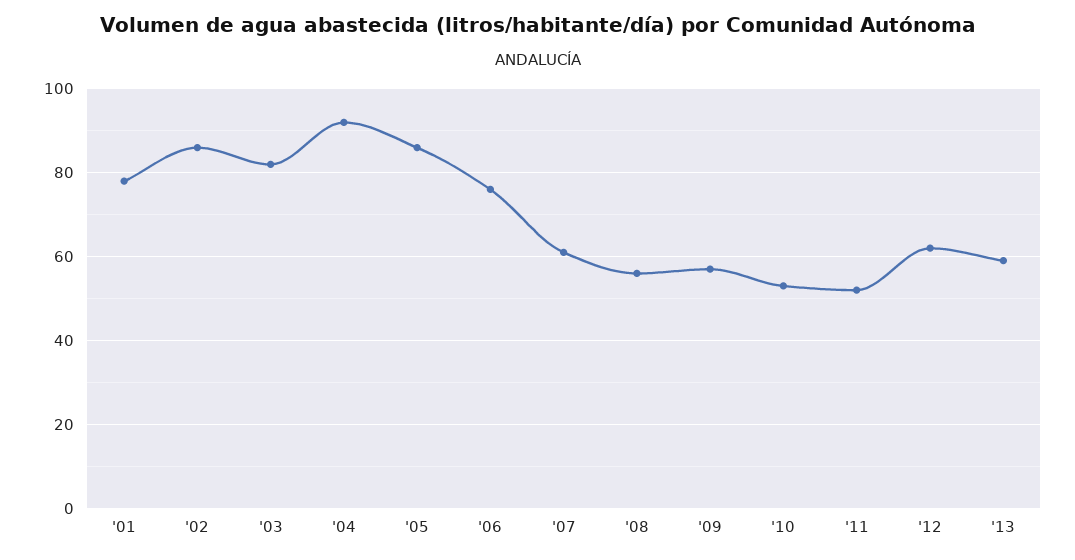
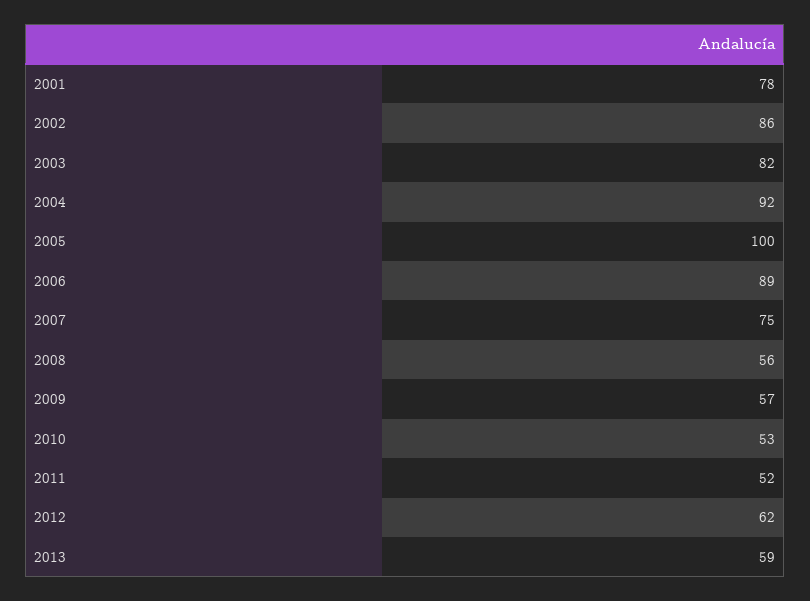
  {
    "'01": 78,
    "'02": 86,
    "'03": 82,
    "'04": 92,
-   "'05": 85,
+   "'05": 100,
-   "'06": 75,
+   "'06": 89,
-   "'07": 60,
+   "'07": 75,
    "'08": 56,
    "'09": 57,
    "'10": 53,
    "'11": 52,
    "'12": 62,
    "'13": 59
  }

